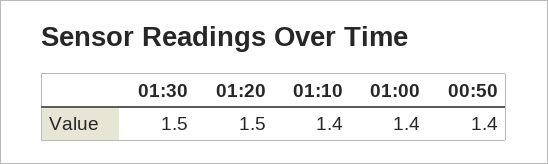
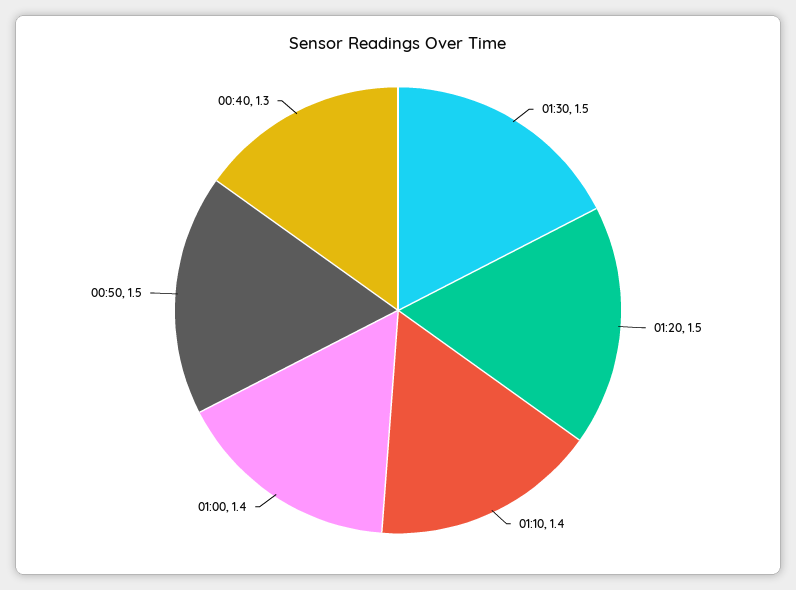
  {
    "01:30": 1.5,
    "01:20": 1.5,
    "01:10": 1.4,
    "01:00": 1.4,
-   "00:50": 1.4
+   "00:50": 1.5,
+   "00:40": 1.3
  }

